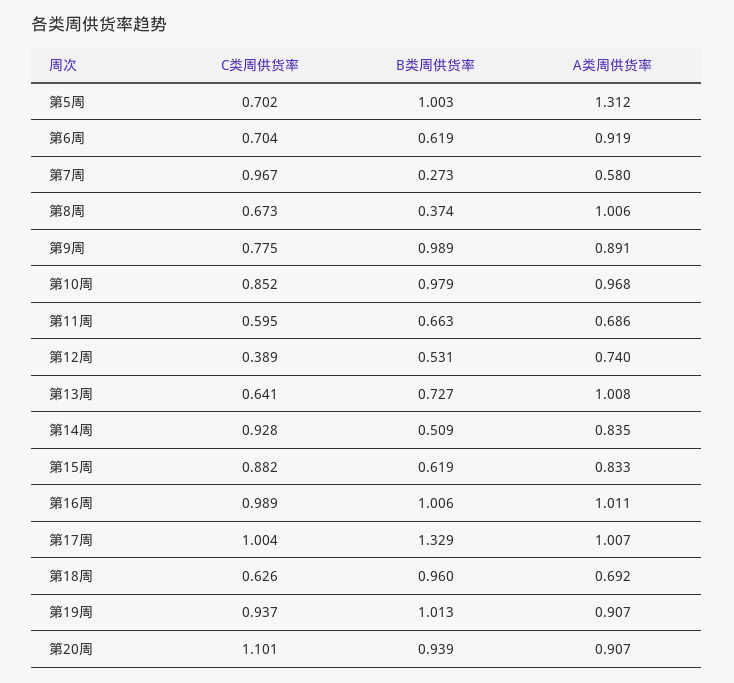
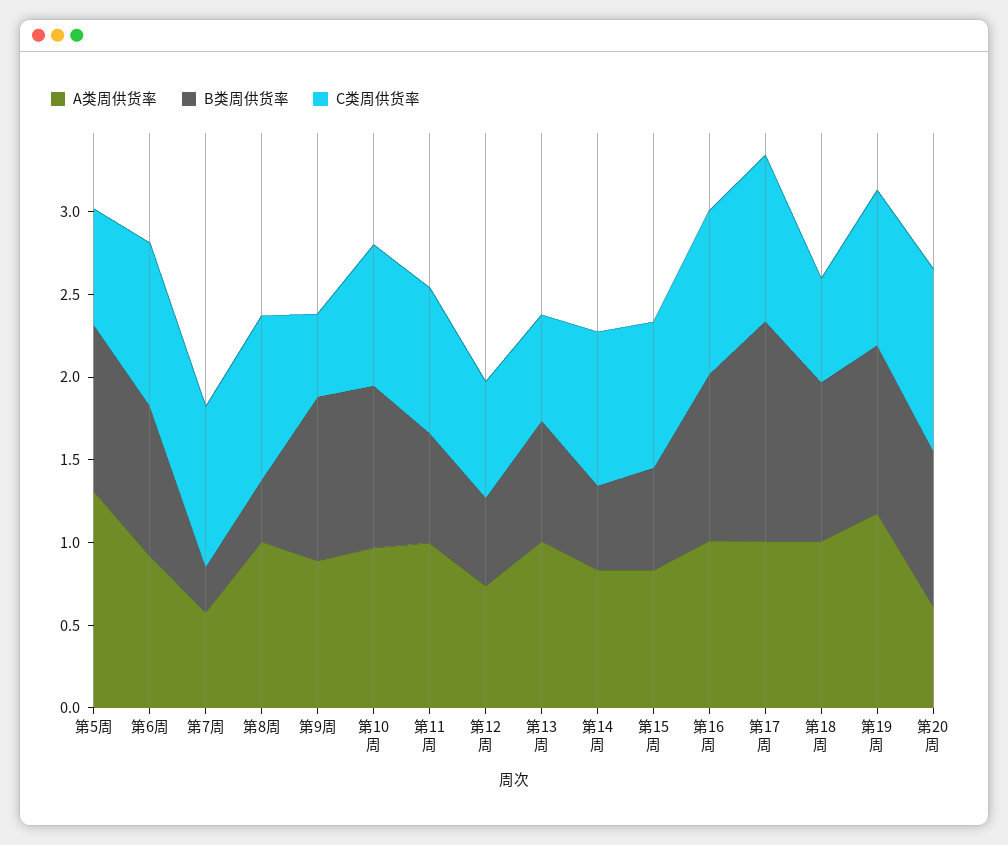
  {
    "C类周供货率": {
      "第5周": 0.702,
-     "第6周": 0.704,
+     "第6周": 1,
      "第7周": 0.967,
-     "第8周": 0.673,
+     "第8周": 1,
-     "第9周": 0.775,
+     "第9周": 0.5,
      "第10周": 0.852,
-     "第11周": 0.595,
+     "第11周": 0.9,
-     "第12周": 0.389,
+     "第12周": 0.7,
      "第13周": 0.641,
      "第14周": 0.928,
      "第15周": 0.882,
      "第16周": 0.989,
      "第17周": 1.004,
      "第18周": 0.626,
      "第19周": 0.937,
      "第20周": 1.101
    },
    "B类周供货率": {
      "第5周": 1.003,
-     "第6周": 0.619,
+     "第6周": 0.9,
      "第7周": 0.273,
      "第8周": 0.374,
      "第9周": 0.989,
      "第10周": 0.979,
      "第11周": 0.663,
      "第12周": 0.531,
      "第13周": 0.727,
      "第14周": 0.509,
      "第15周": 0.619,
      "第16周": 1.006,
      "第17周": 1.329,
      "第18周": 0.96,
      "第19周": 1.013,
      "第20周": 0.939
    },
    "A类周供货率": {
      "第5周": 1.312,
      "第6周": 0.919,
      "第7周": 0.58,
      "第8周": 1.006,
      "第9周": 0.891,
      "第10周": 0.968,
-     "第11周": 0.686,
+     "第11周": 1,
      "第12周": 0.74,
      "第13周": 1.008,
      "第14周": 0.835,
      "第15周": 0.833,
      "第16周": 1.011,
      "第17周": 1.007,
-     "第18周": 0.692,
+     "第18周": 1,
-     "第19周": 0.907,
+     "第19周": 1.2,
-     "第20周": 0.907
+     "第20周": 0.6
    }
  }

